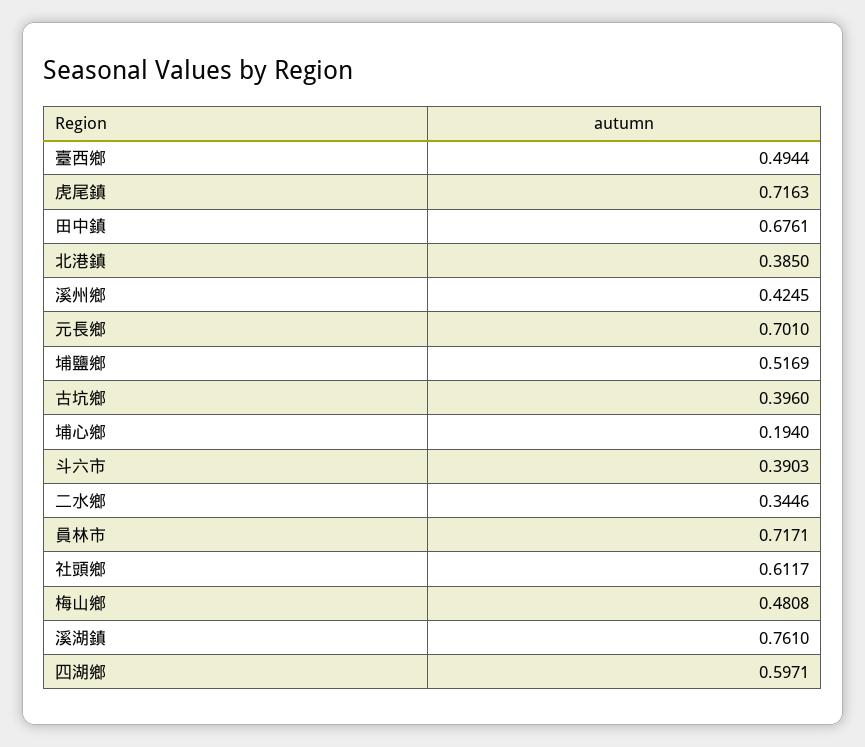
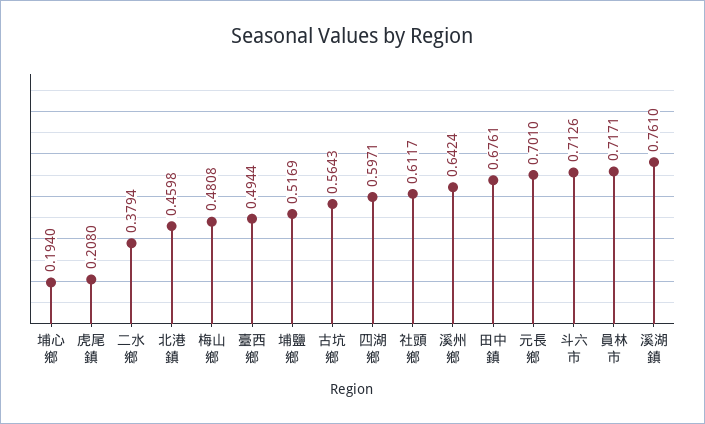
  {
    "臺西鄉": 0.4944,
-   "虎尾鎮": 0.7163,
+   "虎尾鎮": 0.208,
    "田中鎮": 0.6761,
-   "北港鎮": 0.385,
+   "北港鎮": 0.4598,
-   "溪州鄉": 0.4245,
+   "溪州鄉": 0.6424,
    "元長鄉": 0.701,
    "埔鹽鄉": 0.5169,
-   "古坑鄉": 0.396,
+   "古坑鄉": 0.5643,
    "埔心鄉": 0.194,
-   "斗六市": 0.3903,
+   "斗六市": 0.7126,
-   "二水鄉": 0.3446,
+   "二水鄉": 0.3794,
    "員林市": 0.7171,
    "社頭鄉": 0.6117,
    "梅山鄉": 0.4808,
    "溪湖鎮": 0.761,
    "四湖鄉": 0.5971
  }

